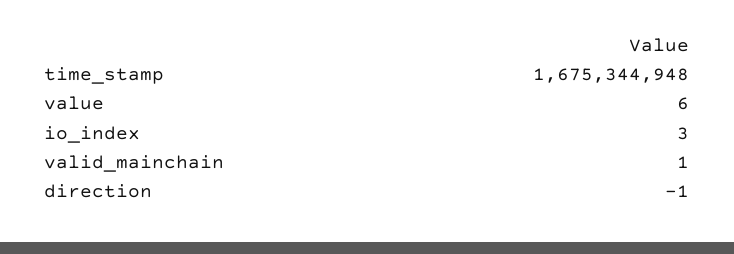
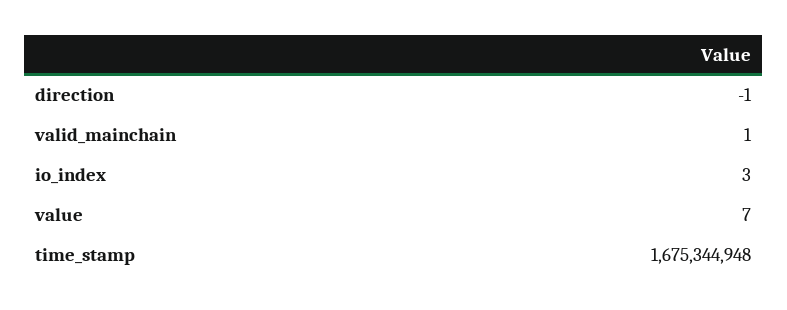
  {
    "time_stamp": 1675344948,
-   "value": 6,
+   "value": 7,
    "io_index": 3,
    "valid_mainchain": 1,
    "direction": -1
  }

